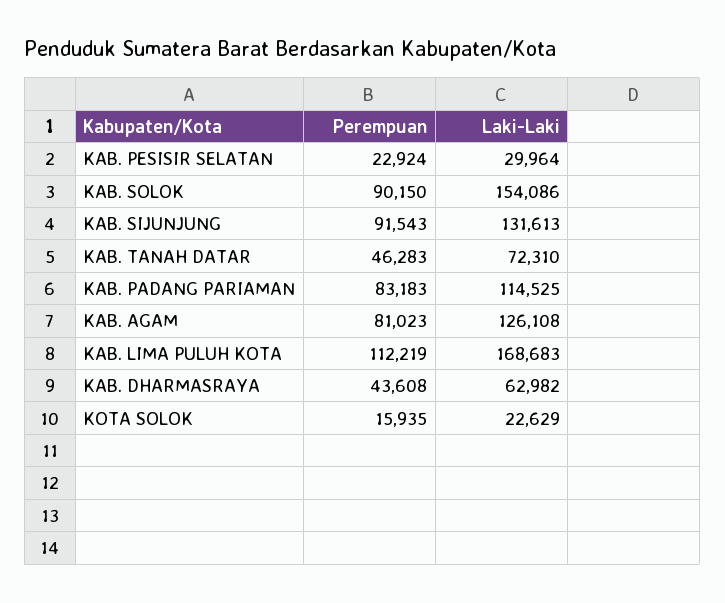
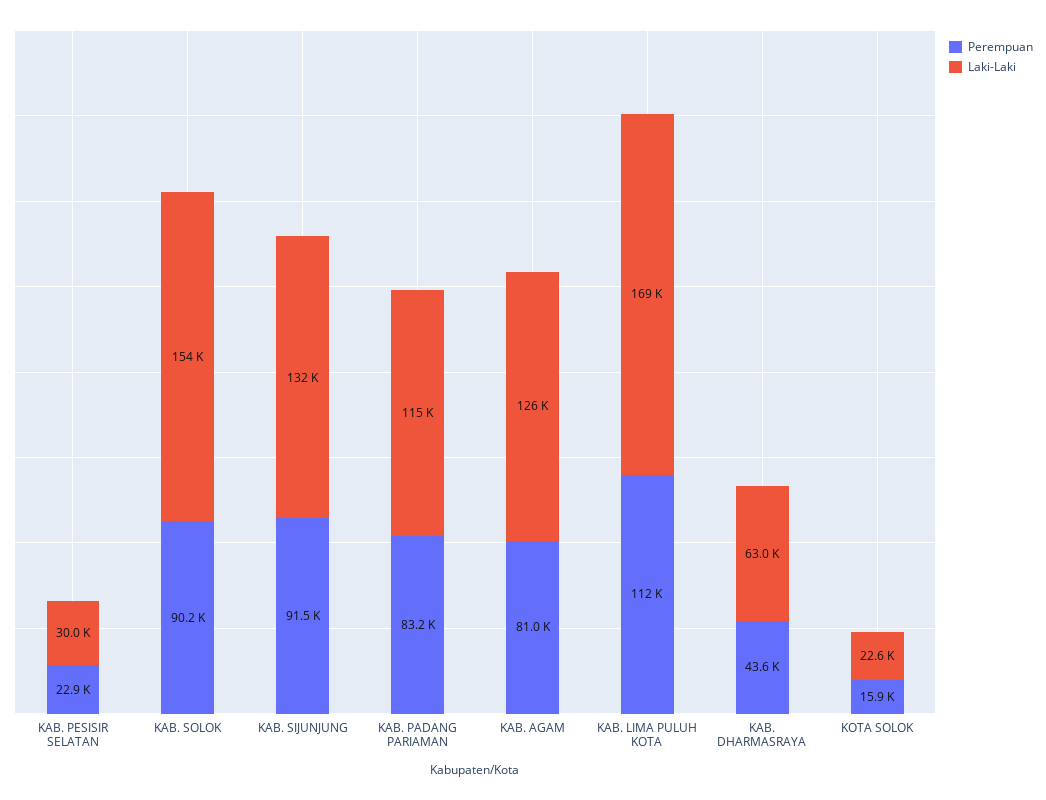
  {
    "Perempuan": {
      "KAB. PESISIR SELATAN": 22924,
      "KAB. SOLOK": 90150,
      "KAB. SIJUNJUNG": 91543,
-     "KAB. TANAH DATAR": 46283,
      "KAB. PADANG PARIAMAN": 83183,
      "KAB. AGAM": 81023,
      "KAB. LIMA PULUH KOTA": 112219,
      "KAB. DHARMASRAYA": 43608,
      "KOTA SOLOK": 15935
    },
    "Laki-Laki": {
      "KAB. PESISIR SELATAN": 29964,
      "KAB. SOLOK": 154086,
      "KAB. SIJUNJUNG": 131613,
-     "KAB. TANAH DATAR": 72310,
      "KAB. PADANG PARIAMAN": 114525,
      "KAB. AGAM": 126108,
      "KAB. LIMA PULUH KOTA": 168683,
      "KAB. DHARMASRAYA": 62982,
      "KOTA SOLOK": 22629
    }
  }

